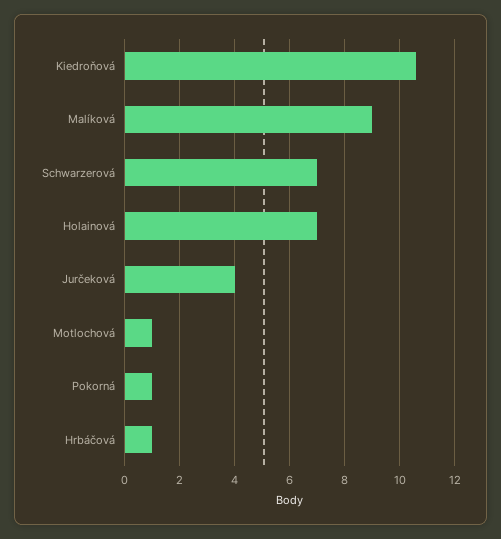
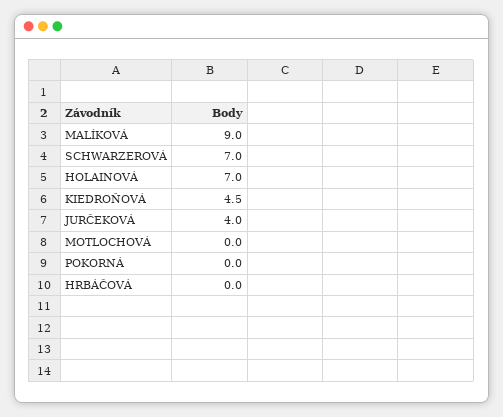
  {
-   "Kiedroňová": 10.5,
+   "Kiedroňová": 4.5,
    "Malíková": 9,
    "Schwarzerová": 7,
    "Holainová": 7,
    "Jurčeková": 4,
-   "Motlochová": 1,
+   "Motlochová": 0,
-   "Pokorná": 1,
+   "Pokorná": 0,
-   "Hrbáčová": 1
+   "Hrbáčová": 0
  }

